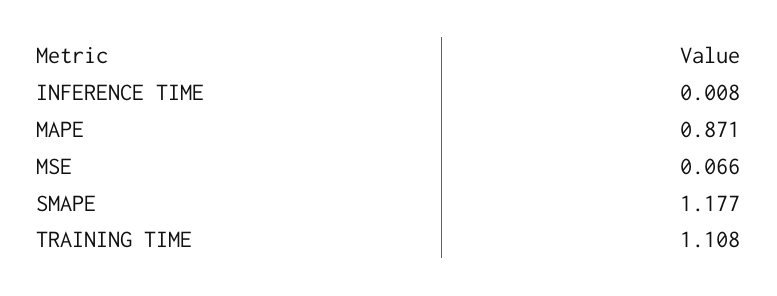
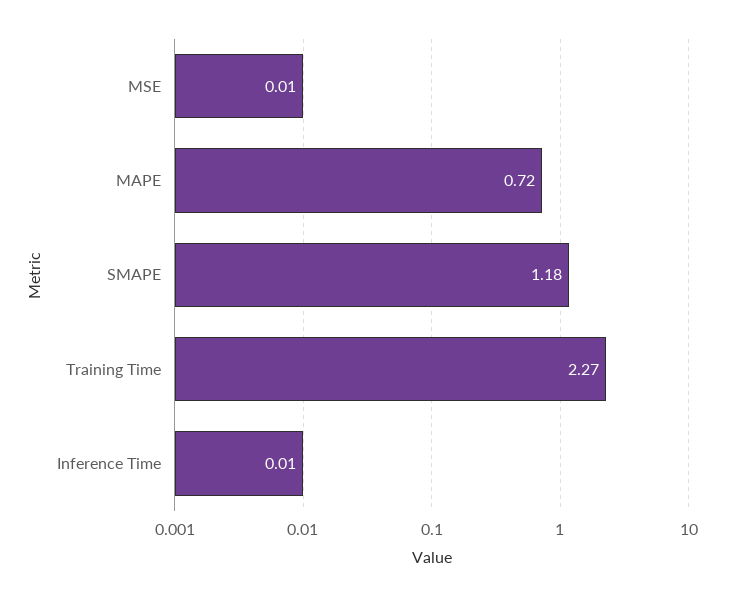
  {
    "INFERENCE TIME": 0.008,
-   "MAPE": 0.871,
+   "MAPE": 0.72,
-   "MSE": 0.066,
+   "MSE": 0.01,
    "SMAPE": 1.177,
-   "TRAINING TIME": 1.108
+   "TRAINING TIME": 2.27
  }

